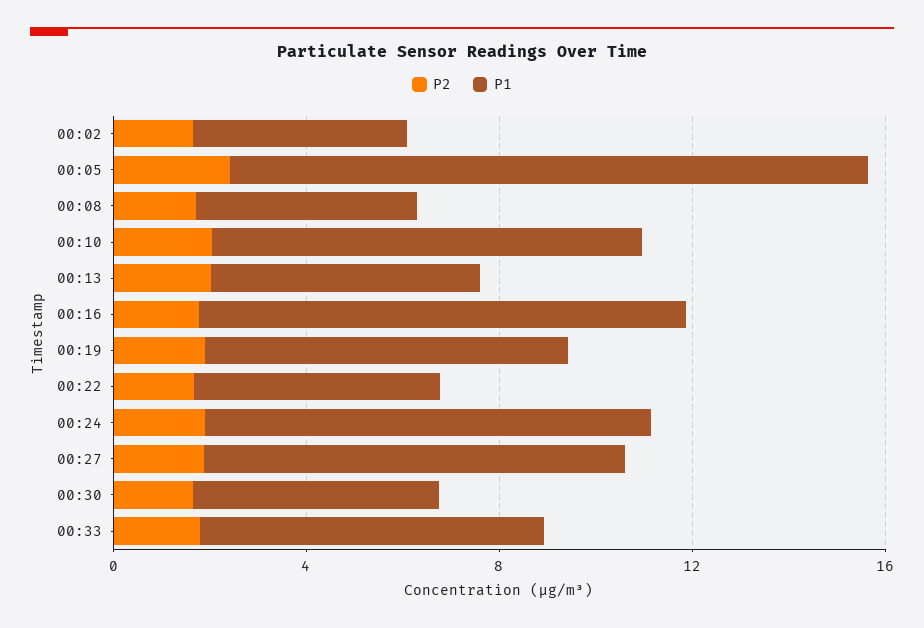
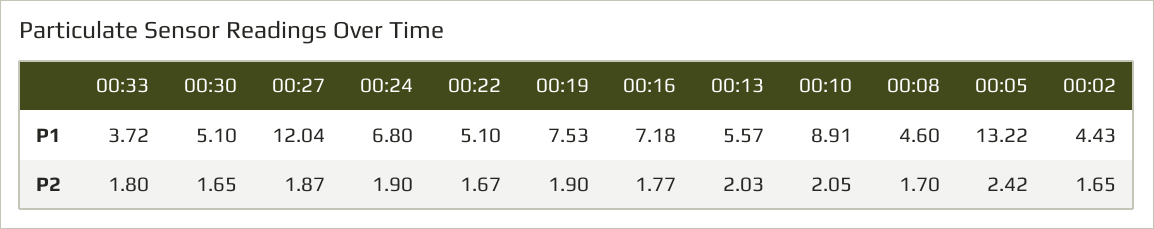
  {
    "P2": {
      "00:02": 1.65,
      "00:05": 2.42,
      "00:08": 1.7,
      "00:10": 2.05,
      "00:13": 2.03,
      "00:16": 1.77,
      "00:19": 1.9,
      "00:22": 1.67,
      "00:24": 1.9,
      "00:27": 1.87,
      "00:30": 1.65,
      "00:33": 1.8
    },
    "P1": {
      "00:02": 4.43,
      "00:05": 13.22,
      "00:08": 4.6,
      "00:10": 8.91,
      "00:13": 5.57,
-     "00:16": 10,
+     "00:16": 7.18,
      "00:19": 7.53,
      "00:22": 5.1,
-     "00:24": 9,
+     "00:24": 6.8,
-     "00:27": 9,
+     "00:27": 12.04,
      "00:30": 5.1,
-     "00:33": 7
+     "00:33": 3.72
    }
  }

